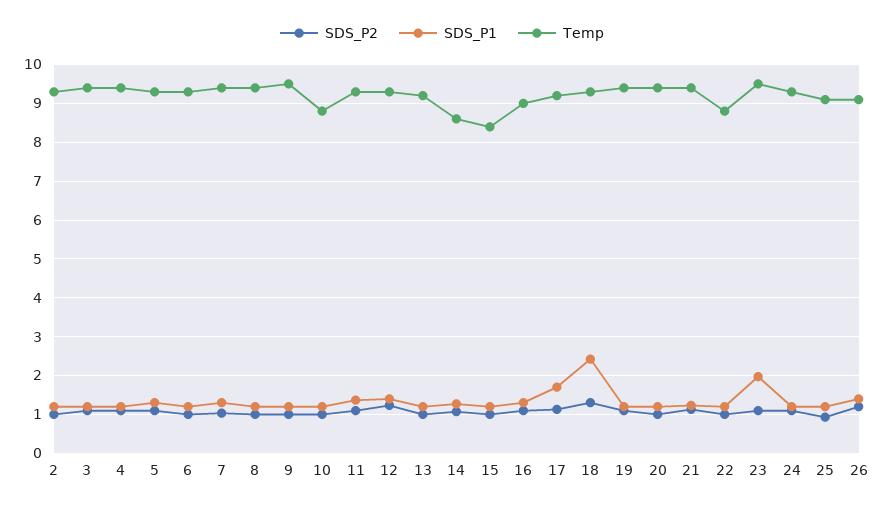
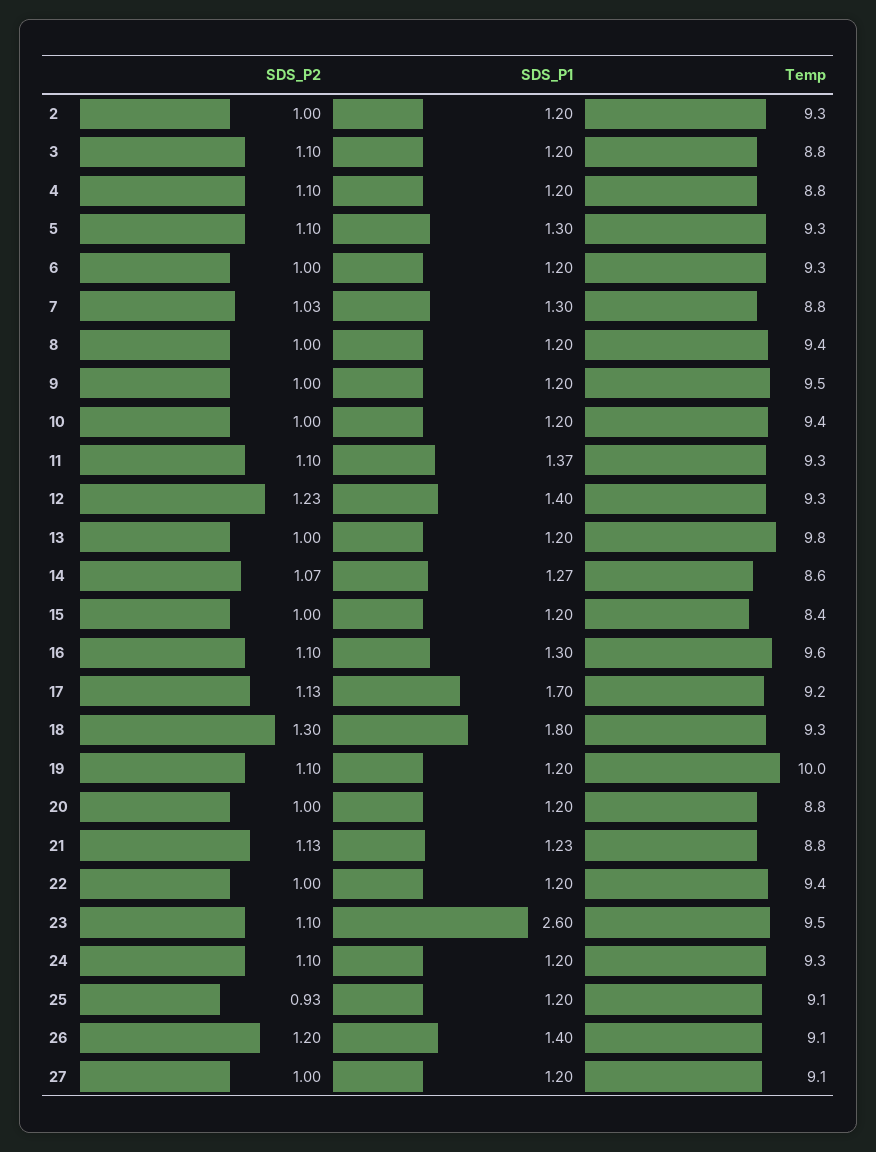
  {
    "SDS_P2": {
      "2": 1,
      "3": 1.1,
      "4": 1.1,
      "5": 1.1,
      "6": 1,
      "7": 1.03,
      "8": 1,
      "9": 1,
      "10": 1,
      "11": 1.1,
      "12": 1.23,
      "13": 1,
      "14": 1.07,
      "15": 1,
      "16": 1.1,
      "17": 1.13,
      "18": 1.3,
      "19": 1.1,
      "20": 1,
      "21": 1.13,
      "22": 1,
      "23": 1.1,
      "24": 1.1,
      "25": 0.93,
-     "26": 1.2
+     "26": 1.2,
+     "27": 1
    },
    "SDS_P1": {
      "2": 1.2,
      "3": 1.2,
      "4": 1.2,
      "5": 1.3,
      "6": 1.2,
      "7": 1.3,
      "8": 1.2,
      "9": 1.2,
      "10": 1.2,
      "11": 1.37,
      "12": 1.4,
      "13": 1.2,
      "14": 1.27,
      "15": 1.2,
      "16": 1.3,
      "17": 1.7,
-     "18": 2.4,
+     "18": 1.8,
      "19": 1.2,
      "20": 1.2,
      "21": 1.23,
      "22": 1.2,
-     "23": 2,
+     "23": 2.6,
      "24": 1.2,
      "25": 1.2,
-     "26": 1.4
+     "26": 1.4,
+     "27": 1.2
    },
    "Temp": {
      "2": 9.3,
-     "3": 9.4,
+     "3": 8.8,
-     "4": 9.4,
+     "4": 8.8,
      "5": 9.3,
      "6": 9.3,
-     "7": 9.4,
+     "7": 8.8,
      "8": 9.4,
      "9": 9.5,
-     "10": 8.8,
+     "10": 9.4,
      "11": 9.3,
      "12": 9.3,
-     "13": 9.2,
+     "13": 9.8,
      "14": 8.6,
      "15": 8.4,
-     "16": 9,
+     "16": 9.6,
      "17": 9.2,
      "18": 9.3,
-     "19": 9.4,
+     "19": 10,
-     "20": 9.4,
+     "20": 8.8,
-     "21": 9.4,
+     "21": 8.8,
-     "22": 8.8,
+     "22": 9.4,
      "23": 9.5,
      "24": 9.3,
      "25": 9.1,
-     "26": 9.1
+     "26": 9.1,
+     "27": 9.1
    }
  }

